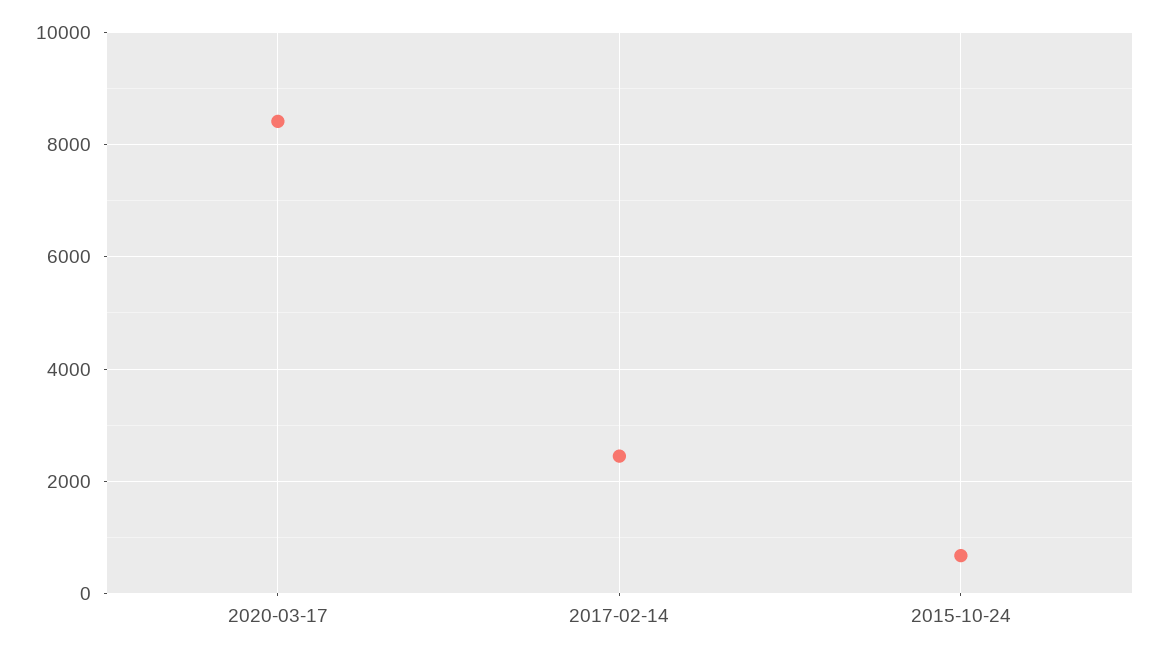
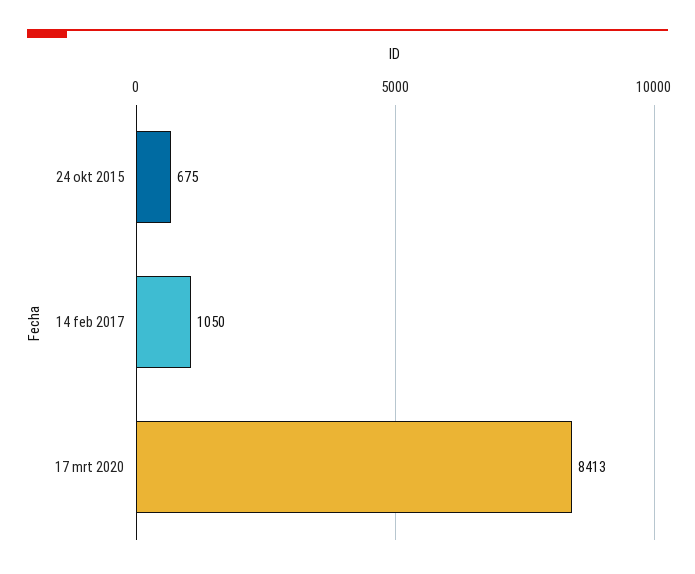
  {
    "2020-03-17": 8413,
-   "2017-02-14": 2400,
+   "2017-02-14": 1050,
    "2015-10-24": 675
  }

